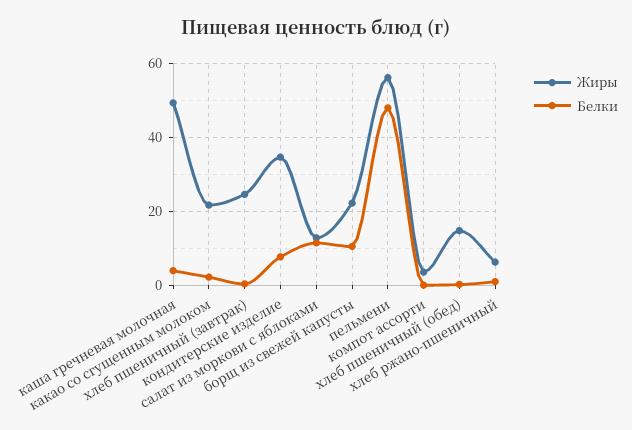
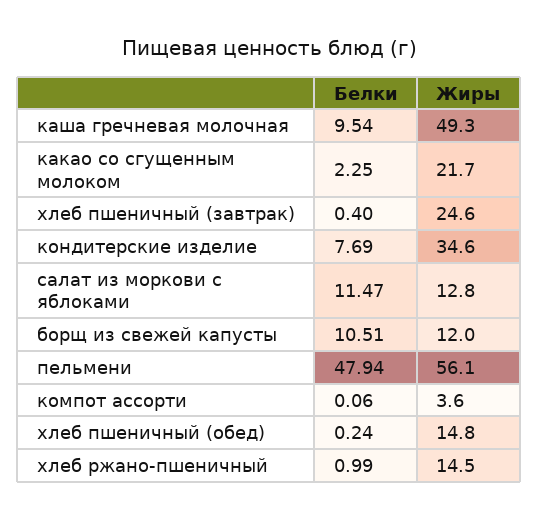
  {
    "Жиры": {
      "каша гречневая молочная": 49.3,
      "какао со сгущенным молоком": 21.7,
      "хлеб пшеничный (завтрак)": 24.6,
      "кондитерские изделие": 34.6,
      "салат из моркови с яблоками": 12.8,
-     "борщ из свежей капусты": 22,
+     "борщ из свежей капусты": 12,
      "пельмени": 56.1,
      "компот ассорти": 3.6,
      "хлеб пшеничный (обед)": 14.8,
-     "хлеб ржано-пшеничный": 6
+     "хлеб ржано-пшеничный": 14.5
    },
    "Белки": {
-     "каша гречневая молочная": 4,
+     "каша гречневая молочная": 9.54,
      "какао со сгущенным молоком": 2.25,
      "хлеб пшеничный (завтрак)": 0.4,
      "кондитерские изделие": 7.69,
      "салат из моркови с яблоками": 11.47,
      "борщ из свежей капусты": 10.51,
      "пельмени": 47.94,
      "компот ассорти": 0.06,
      "хлеб пшеничный (обед)": 0.24,
      "хлеб ржано-пшеничный": 0.99
    }
  }

